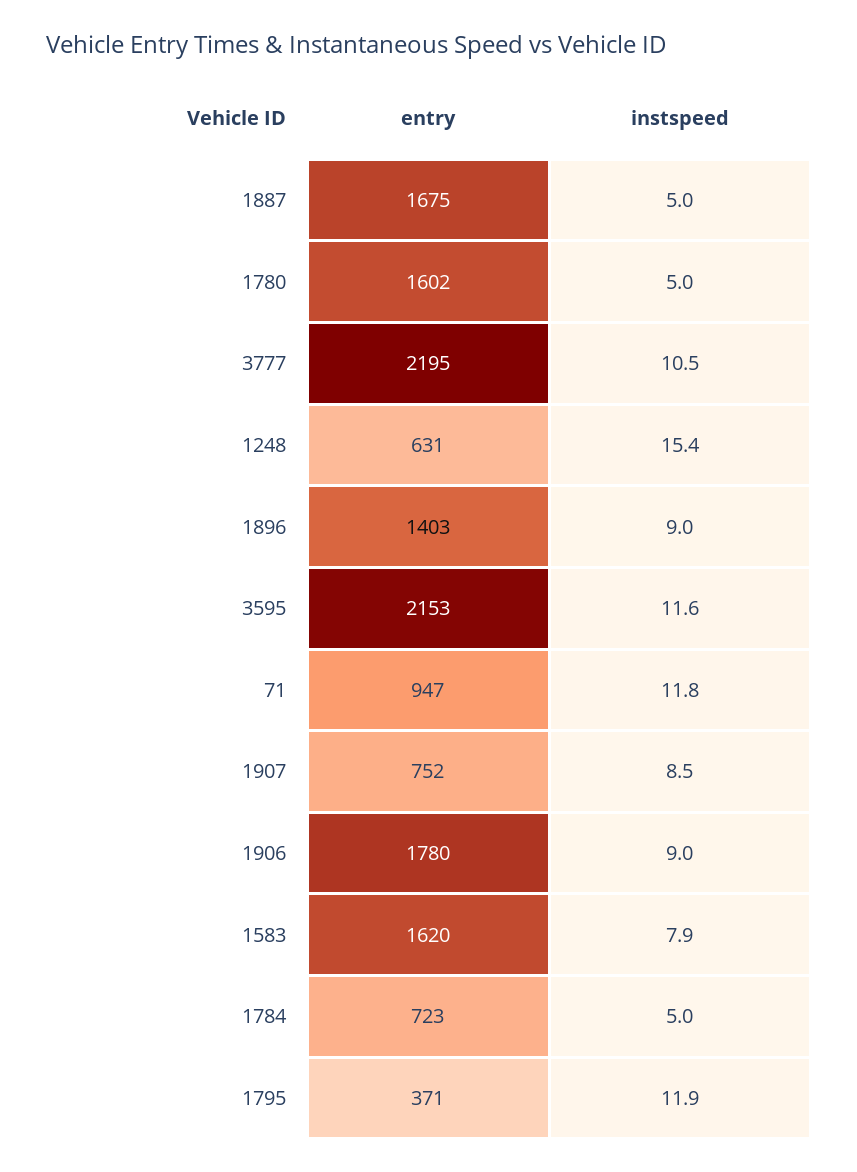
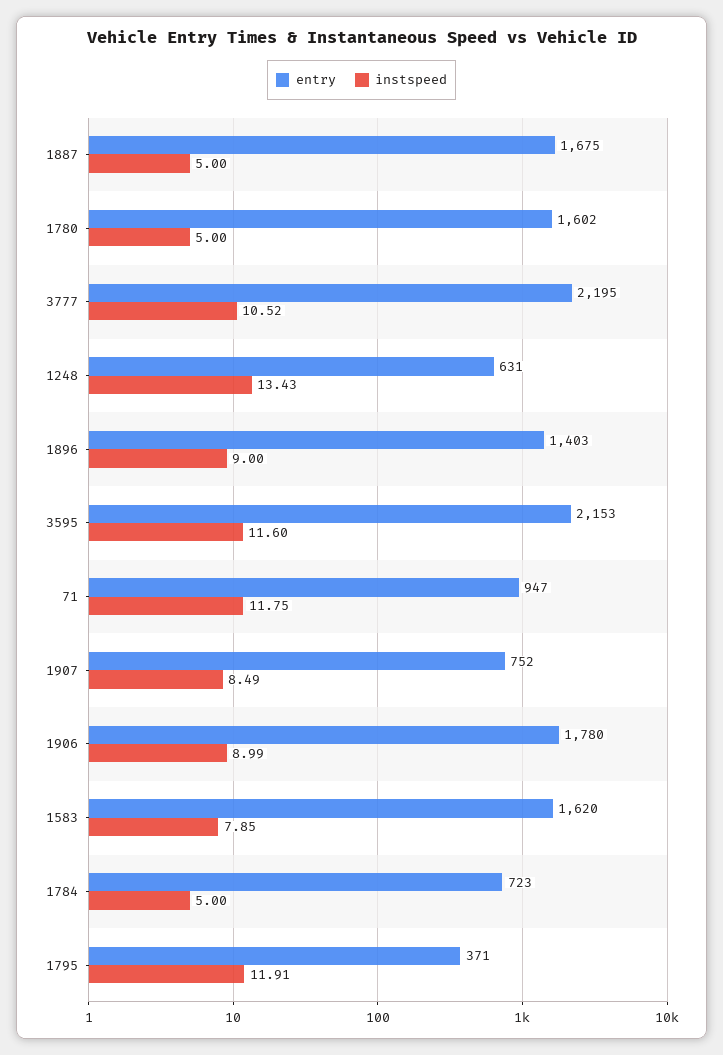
  {
    "entry": {
      "1887": 1675,
      "1780": 1602,
      "3777": 2195,
      "1248": 631,
      "1896": 1403,
      "3595": 2153,
      "71": 947,
      "1907": 752,
      "1906": 1780,
      "1583": 1620,
      "1784": 723,
      "1795": 371
    },
    "instspeed": {
      "1887": 5,
      "1780": 5,
      "3777": 10.52,
-     "1248": 15.4,
+     "1248": 13.43,
      "1896": 9,
      "3595": 11.6,
      "71": 11.75,
      "1907": 8.49,
      "1906": 8.99,
      "1583": 7.85,
      "1784": 5,
      "1795": 11.91
    }
  }

